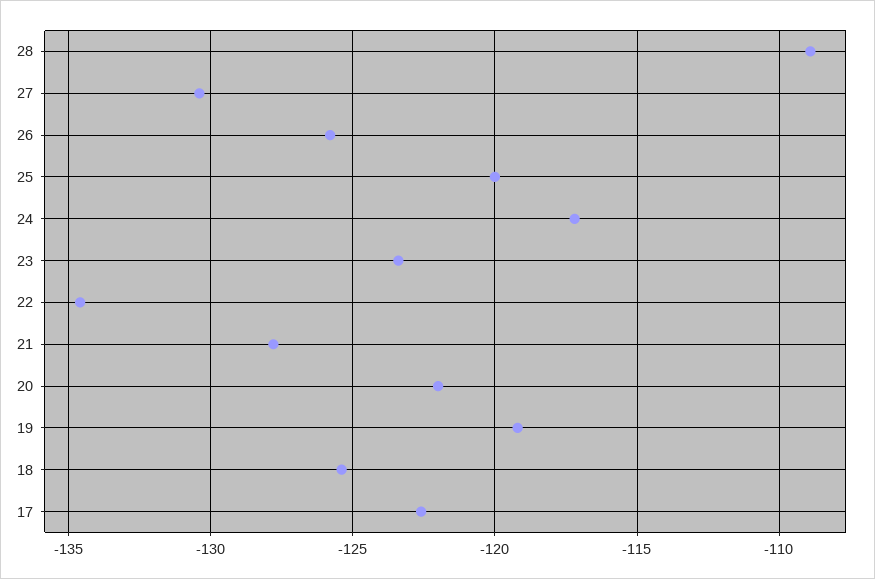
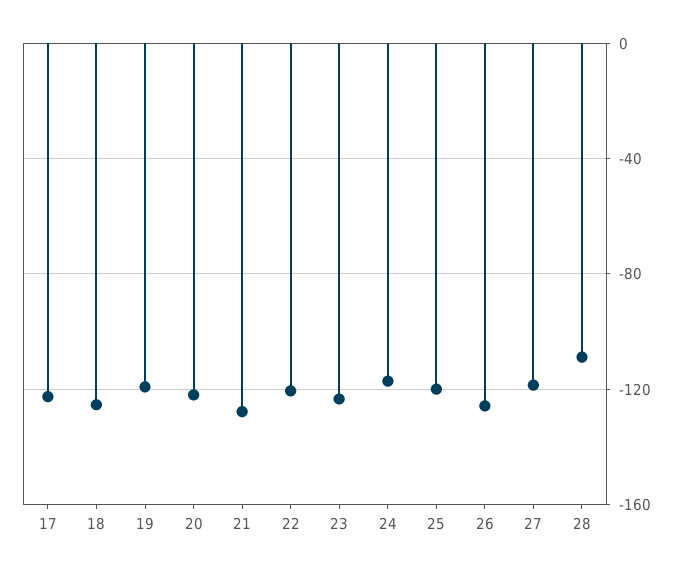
  {
    "28": -109,
-   "27": -130.5,
+   "27": -120,
    "26": -126,
    "25": -120,
    "24": -117,
    "23": -123.5,
-   "22": -134.5,
+   "22": -120,
    "21": -128,
    "20": -122,
    "19": -119,
    "18": -125.5,
    "17": -122.5
  }

